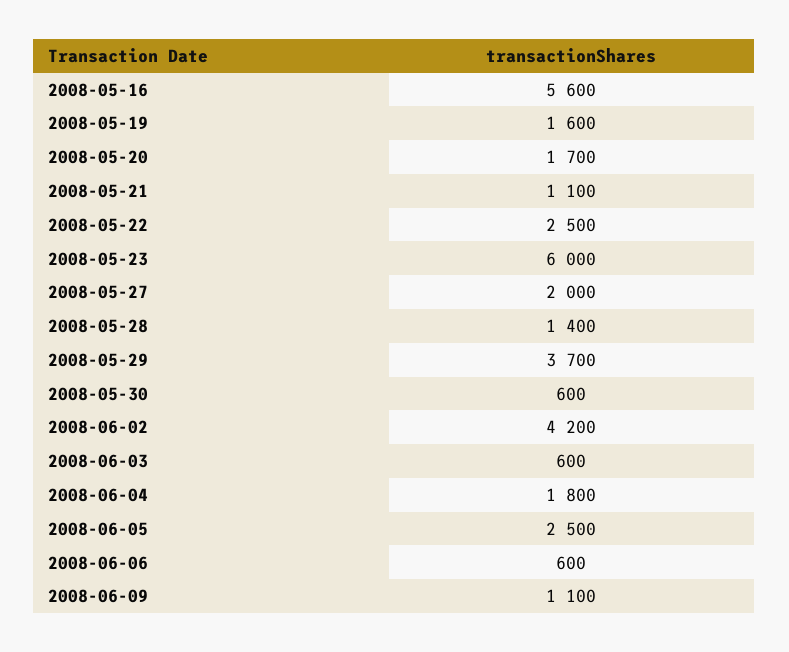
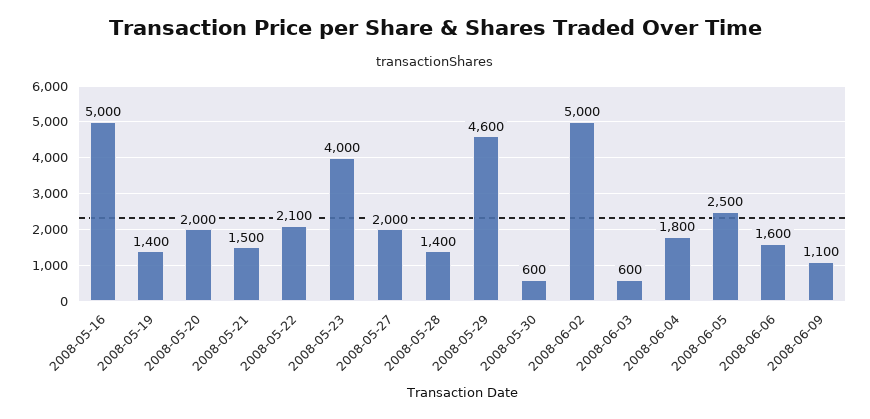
  {
-   "2008-05-16": 5600,
+   "2008-05-16": 5000,
-   "2008-05-19": 1600,
+   "2008-05-19": 1400,
-   "2008-05-20": 1700,
+   "2008-05-20": 2000,
-   "2008-05-21": 1100,
+   "2008-05-21": 1500,
-   "2008-05-22": 2500,
+   "2008-05-22": 2100,
-   "2008-05-23": 6000,
+   "2008-05-23": 4000,
    "2008-05-27": 2000,
    "2008-05-28": 1400,
-   "2008-05-29": 3700,
+   "2008-05-29": 4600,
    "2008-05-30": 600,
-   "2008-06-02": 4200,
+   "2008-06-02": 5000,
    "2008-06-03": 600,
    "2008-06-04": 1800,
    "2008-06-05": 2500,
-   "2008-06-06": 600,
+   "2008-06-06": 1600,
    "2008-06-09": 1100
  }

